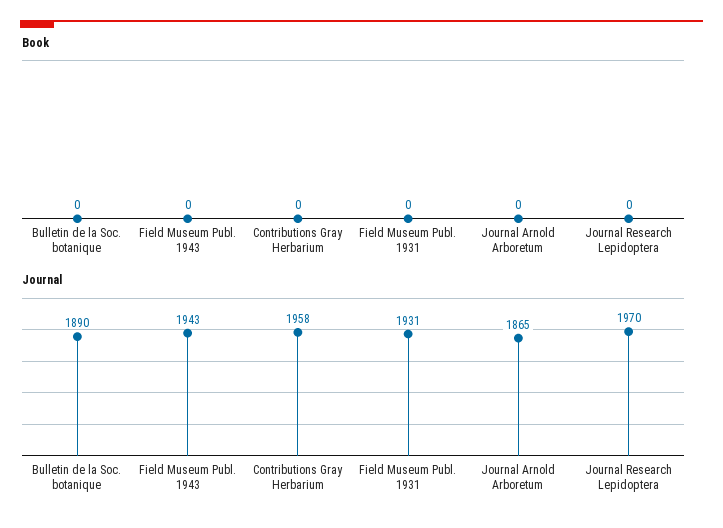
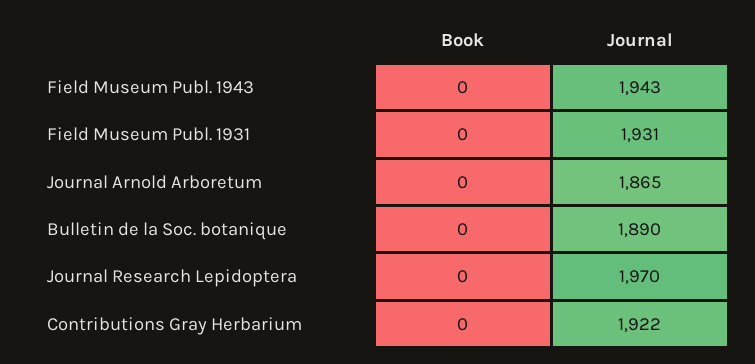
  {
    "Book": {
      "Bulletin de la Soc. botanique": 0,
      "Field Museum Publ. 1943": 0,
      "Contributions Gray Herbarium": 0,
      "Field Museum Publ. 1931": 0,
      "Journal Arnold Arboretum": 0,
      "Journal Research Lepidoptera": 0
    },
    "Journal": {
      "Bulletin de la Soc. botanique": 1890,
      "Field Museum Publ. 1943": 1943,
-     "Contributions Gray Herbarium": 1958,
+     "Contributions Gray Herbarium": 1922,
      "Field Museum Publ. 1931": 1931,
      "Journal Arnold Arboretum": 1865,
      "Journal Research Lepidoptera": 1970
    }
  }

